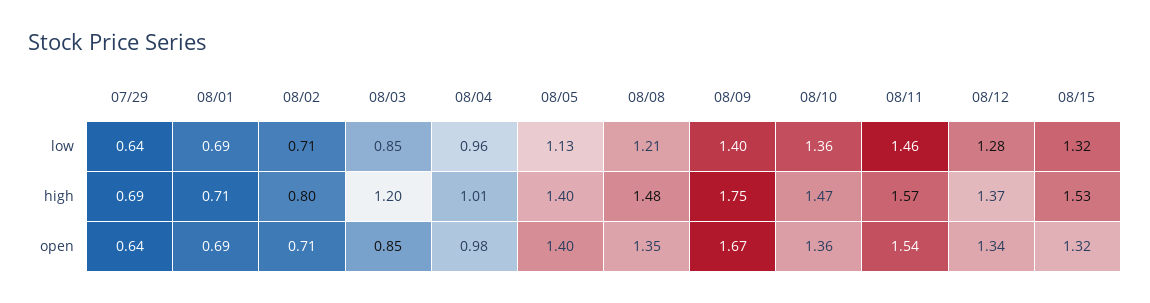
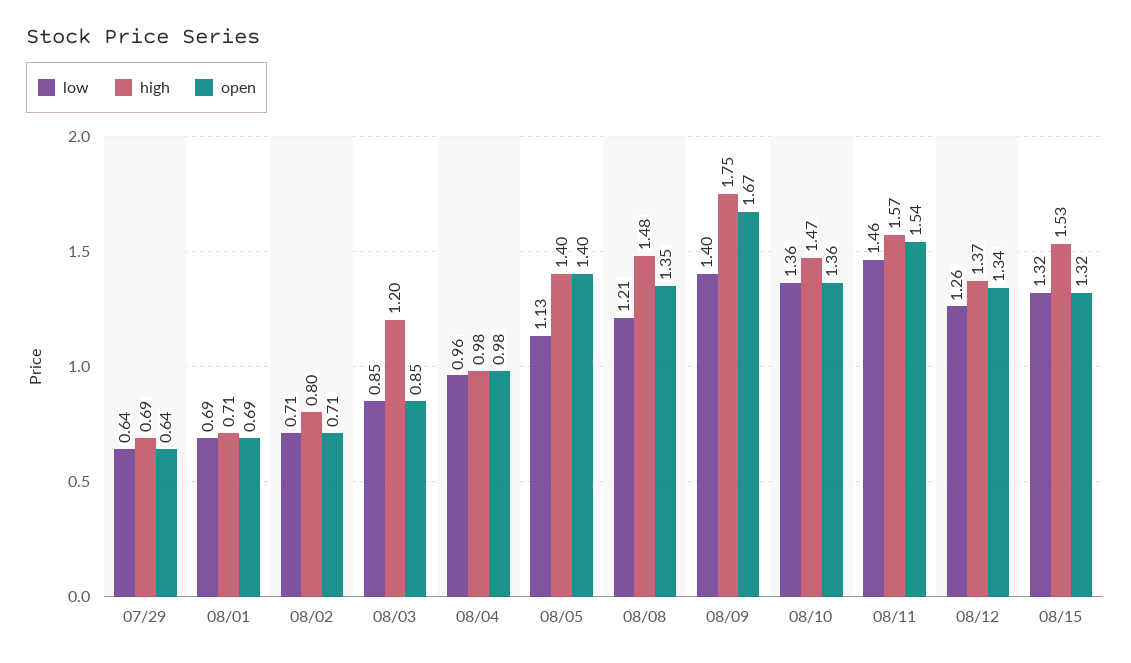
  {
    "low": {
      "07/29": 0.64,
      "08/01": 0.69,
      "08/02": 0.71,
      "08/03": 0.85,
      "08/04": 0.96,
      "08/05": 1.13,
      "08/08": 1.21,
      "08/09": 1.4,
      "08/10": 1.36,
      "08/11": 1.46,
-     "08/12": 1.28,
+     "08/12": 1.26,
      "08/15": 1.32
    },
    "high": {
      "07/29": 0.69,
      "08/01": 0.71,
      "08/02": 0.8,
      "08/03": 1.2,
-     "08/04": 1.01,
+     "08/04": 0.98,
      "08/05": 1.4,
      "08/08": 1.48,
      "08/09": 1.75,
      "08/10": 1.47,
      "08/11": 1.57,
      "08/12": 1.37,
      "08/15": 1.53
    },
    "open": {
      "07/29": 0.64,
      "08/01": 0.69,
      "08/02": 0.71,
      "08/03": 0.85,
      "08/04": 0.98,
      "08/05": 1.4,
      "08/08": 1.35,
      "08/09": 1.67,
      "08/10": 1.36,
      "08/11": 1.54,
      "08/12": 1.34,
      "08/15": 1.32
    }
  }

